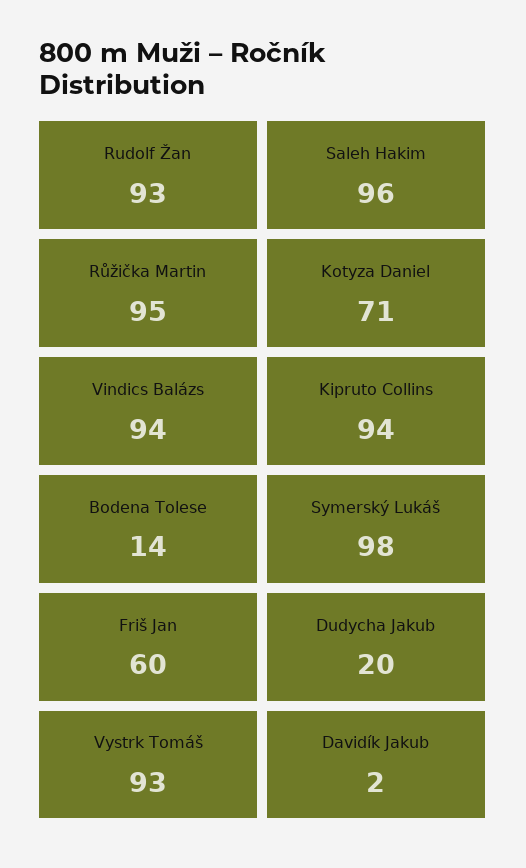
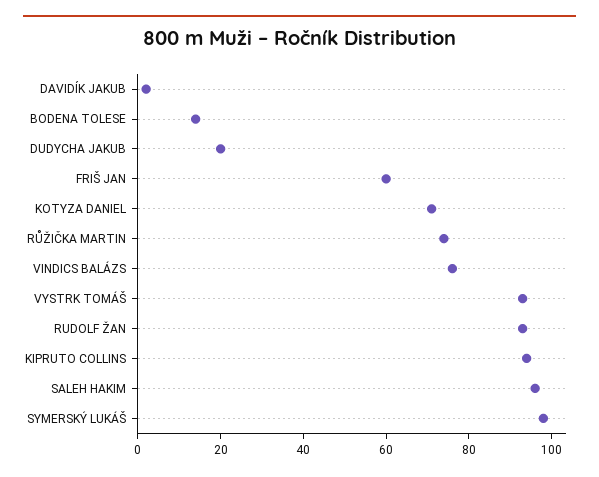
  {
    "Rudolf Žan": 93,
    "Saleh Hakim": 96,
-   "Růžička Martin": 95,
+   "Růžička Martin": 75,
    "Kotyza Daniel": 71,
-   "Vindics Balázs": 94,
+   "Vindics Balázs": 75,
    "Kipruto Collins": 94,
    "Bodena Tolese": 14,
    "Symerský Lukáš": 98,
    "Friš Jan": 60,
    "Dudycha Jakub": 20,
    "Vystrk Tomáš": 93,
    "Davidík Jakub": 2
  }

